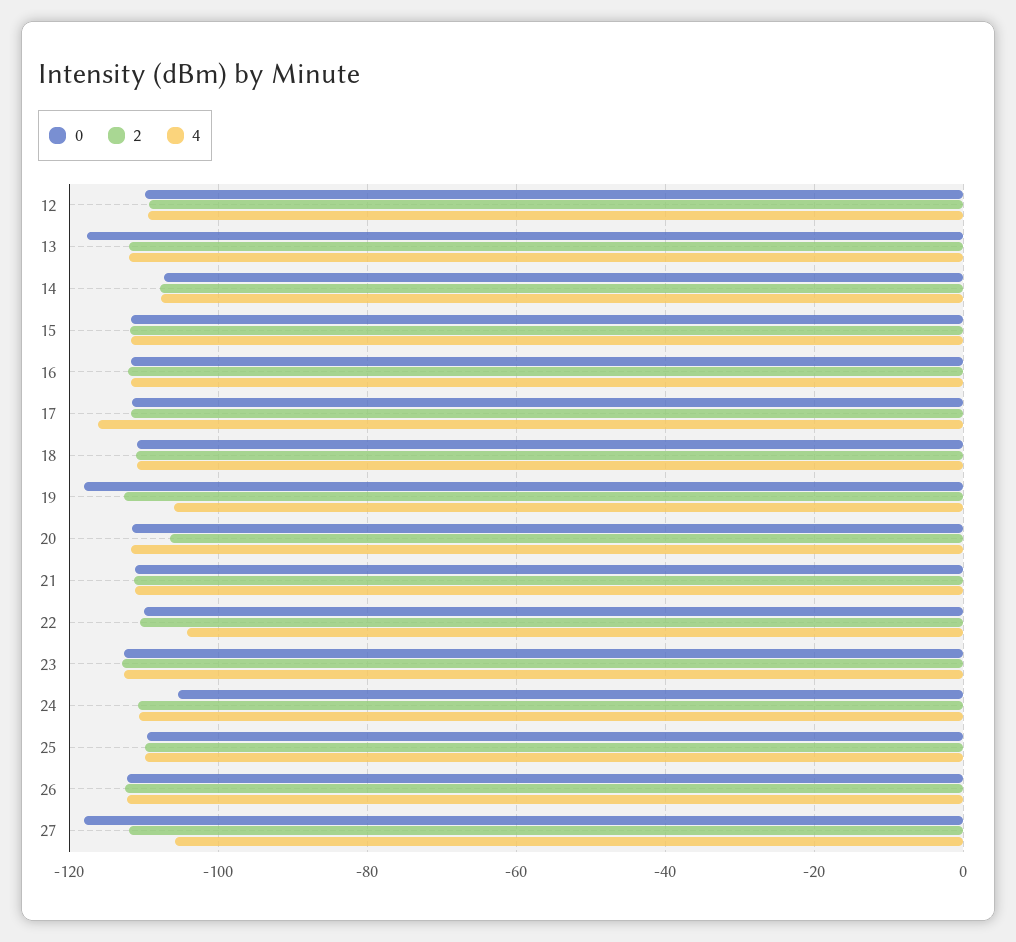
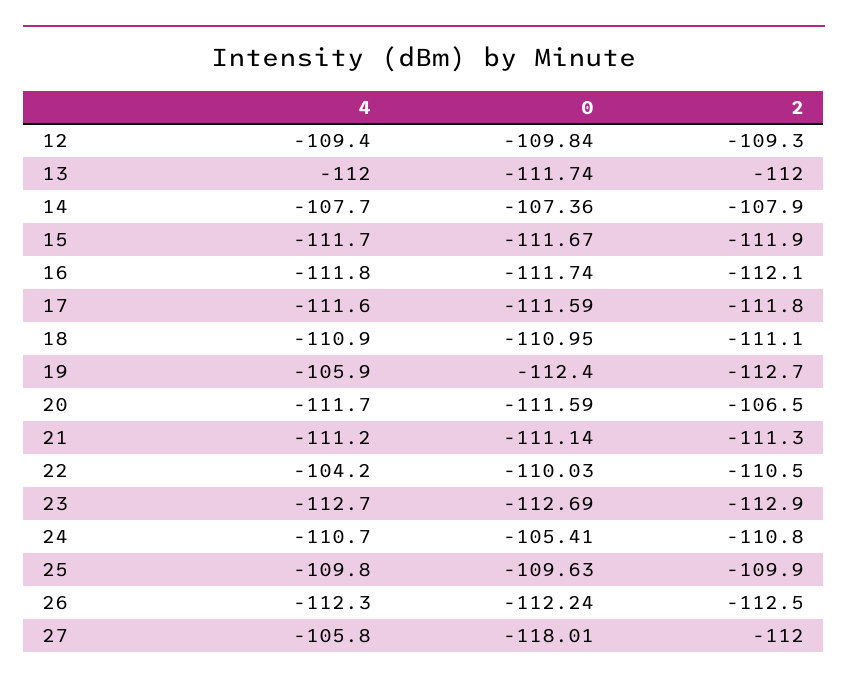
  {
    "0": {
      "12": -109.84,
-     "13": -118,
+     "13": -111.74,
      "14": -107.36,
      "15": -111.67,
      "16": -111.74,
      "17": -111.59,
      "18": -110.95,
-     "19": -118,
+     "19": -112.4,
      "20": -111.59,
      "21": -111.14,
      "22": -110.03,
      "23": -112.69,
      "24": -105.41,
      "25": -109.63,
      "26": -112.24,
      "27": -118.01
    },
    "2": {
      "12": -109.3,
      "13": -112,
      "14": -107.9,
      "15": -111.9,
      "16": -112.1,
      "17": -111.8,
      "18": -111.1,
      "19": -112.7,
      "20": -106.5,
      "21": -111.3,
      "22": -110.5,
      "23": -112.9,
      "24": -110.8,
      "25": -109.9,
      "26": -112.5,
      "27": -112
    },
    "4": {
      "12": -109.4,
      "13": -112,
      "14": -107.7,
      "15": -111.7,
      "16": -111.8,
-     "17": -116,
+     "17": -111.6,
      "18": -110.9,
      "19": -105.9,
      "20": -111.7,
      "21": -111.2,
      "22": -104.2,
      "23": -112.7,
      "24": -110.7,
      "25": -109.8,
      "26": -112.3,
      "27": -105.8
    }
  }

